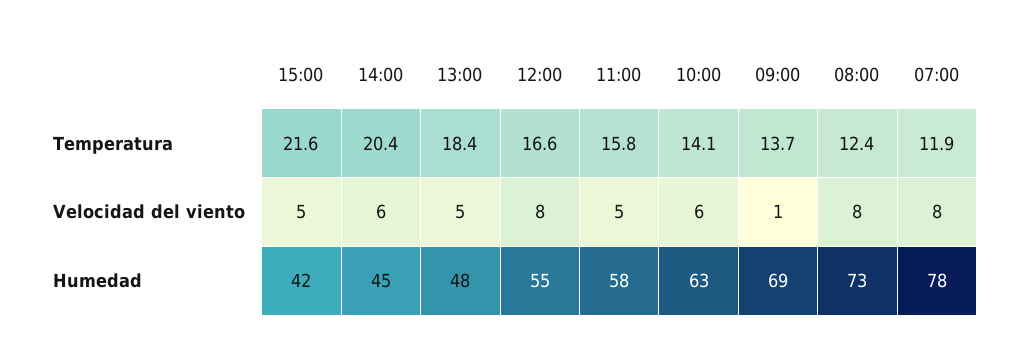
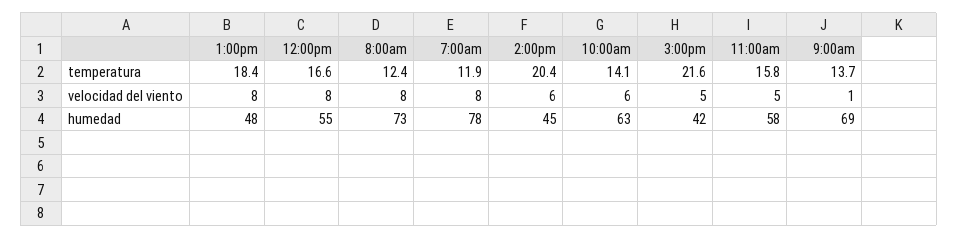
  {
    "15:00": {
      "Temperatura": 21.6,
      "Velocidad del viento": 5,
      "Humedad": 42
    },
    "14:00": {
      "Temperatura": 20.4,
      "Velocidad del viento": 6,
      "Humedad": 45
    },
    "13:00": {
      "Temperatura": 18.4,
-     "Velocidad del viento": 5,
+     "Velocidad del viento": 8,
      "Humedad": 48
    },
    "12:00": {
      "Temperatura": 16.6,
      "Velocidad del viento": 8,
      "Humedad": 55
    },
    "11:00": {
      "Temperatura": 15.8,
      "Velocidad del viento": 5,
      "Humedad": 58
    },
    "10:00": {
      "Temperatura": 14.1,
      "Velocidad del viento": 6,
      "Humedad": 63
    },
    "09:00": {
      "Temperatura": 13.7,
      "Velocidad del viento": 1,
      "Humedad": 69
    },
    "08:00": {
      "Temperatura": 12.4,
      "Velocidad del viento": 8,
      "Humedad": 73
    },
    "07:00": {
      "Temperatura": 11.9,
      "Velocidad del viento": 8,
      "Humedad": 78
    }
  }

